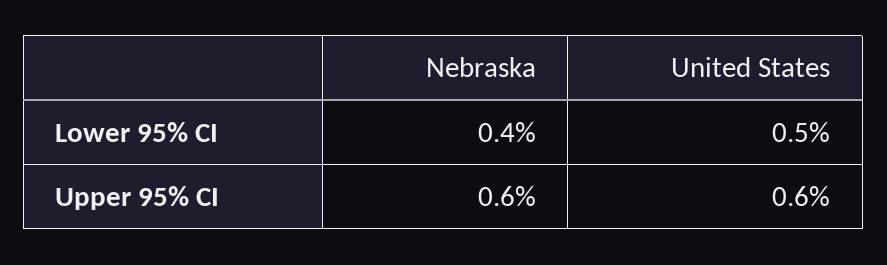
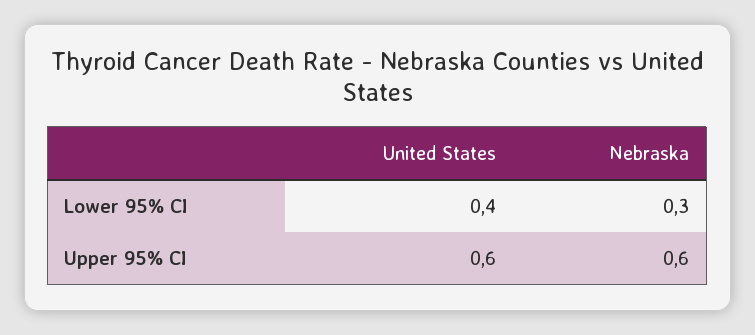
  {
    "Nebraska": {
-     "Lower 95% CI": 0.4,
+     "Lower 95% CI": 0.3,
      "Upper 95% CI": 0.6
    },
    "United States": {
-     "Lower 95% CI": 0.5,
+     "Lower 95% CI": 0.4,
      "Upper 95% CI": 0.6
    }
  }

